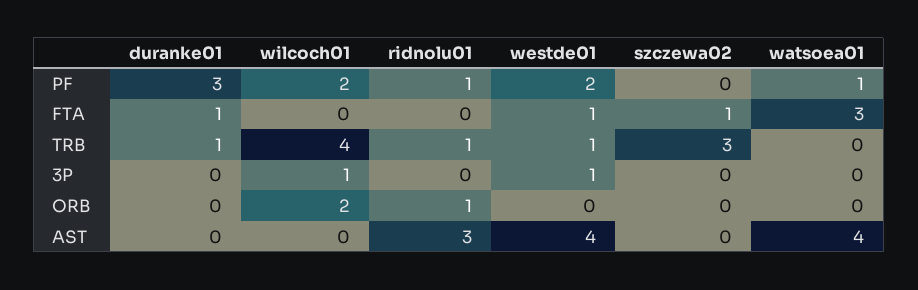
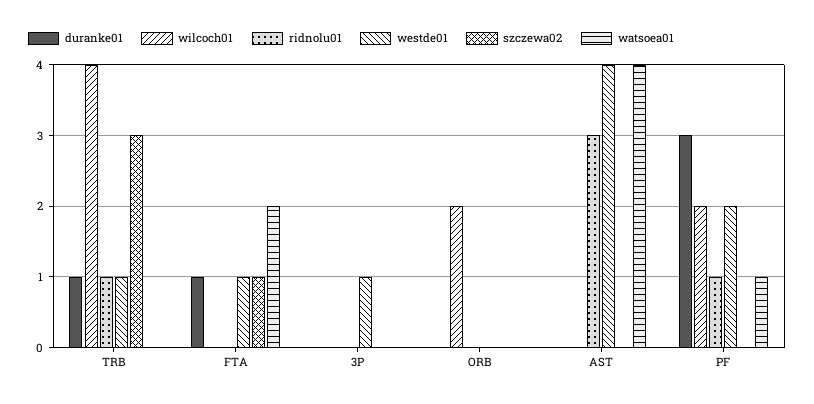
  {
    "duranke01": {
      "PF": 3,
      "FTA": 1,
      "TRB": 1,
      "3P": 0,
      "ORB": 0,
      "AST": 0
    },
    "wilcoch01": {
      "PF": 2,
      "FTA": 0,
      "TRB": 4,
-     "3P": 1,
+     "3P": 0,
      "ORB": 2,
      "AST": 0
    },
    "ridnolu01": {
      "PF": 1,
      "FTA": 0,
      "TRB": 1,
      "3P": 0,
-     "ORB": 1,
+     "ORB": 0,
      "AST": 3
    },
    "westde01": {
      "PF": 2,
      "FTA": 1,
      "TRB": 1,
      "3P": 1,
      "ORB": 0,
      "AST": 4
    },
    "szczewa02": {
      "PF": 0,
      "FTA": 1,
      "TRB": 3,
      "3P": 0,
      "ORB": 0,
      "AST": 0
    },
    "watsoea01": {
      "PF": 1,
-     "FTA": 3,
+     "FTA": 2,
      "TRB": 0,
      "3P": 0,
      "ORB": 0,
      "AST": 4
    }
  }

